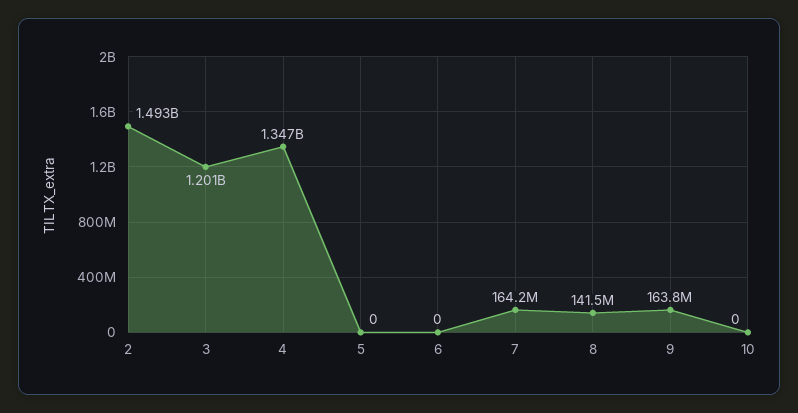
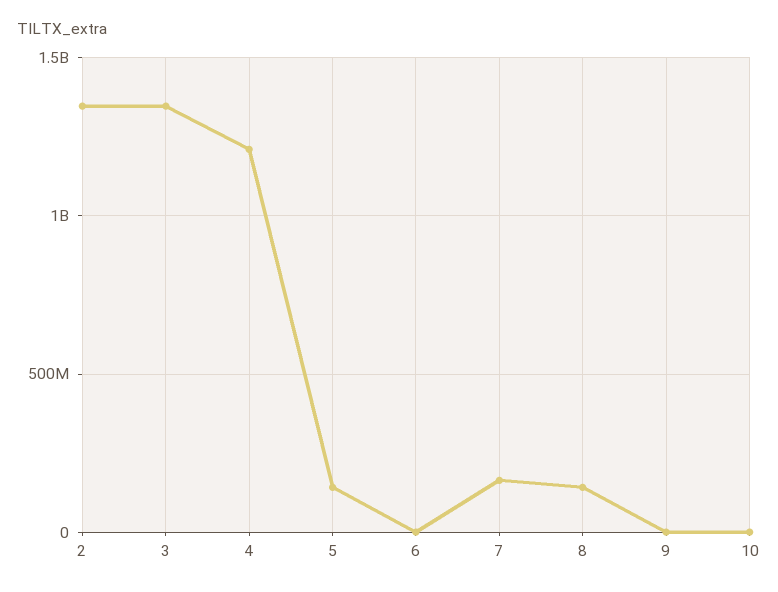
  {
-   "2": 1493000000,
+   "2": 1350000000,
-   "3": 1201000000,
+   "3": 1350000000,
-   "4": 1347000000,
+   "4": 1200000000,
-   "5": 0,
+   "5": 150000000,
    "6": 0,
    "7": 164200000,
    "8": 141500000,
-   "9": 163800000,
+   "9": 0,
    "10": 0
  }

